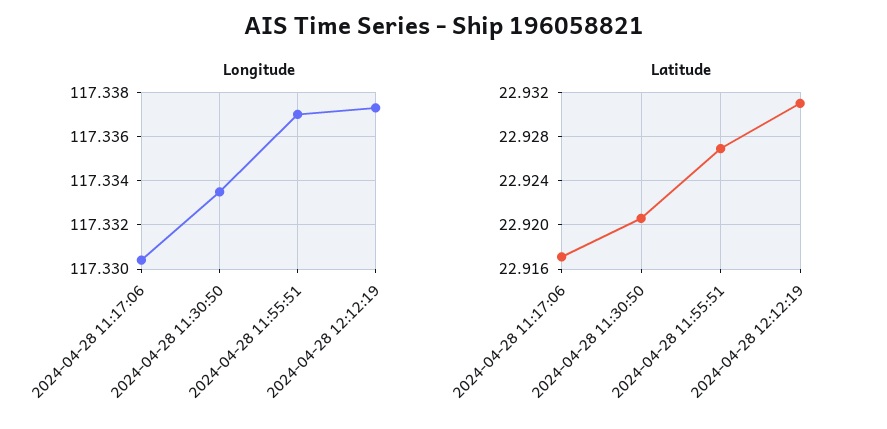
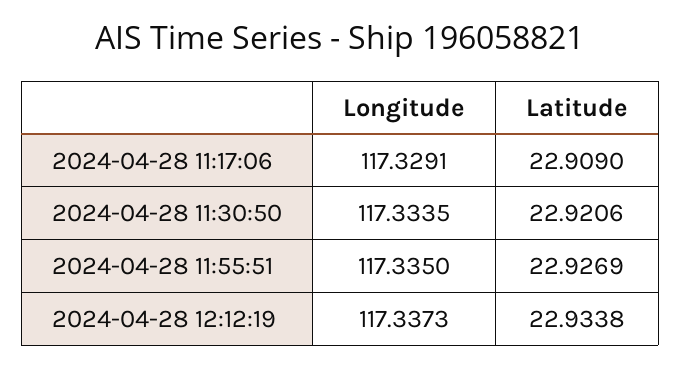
  {
    "Longitude": {
-     "2024-04-28 11:17:06": 117.3305,
+     "2024-04-28 11:17:06": 117.3291,
      "2024-04-28 11:30:50": 117.3335,
-     "2024-04-28 11:55:51": 117.337,
+     "2024-04-28 11:55:51": 117.335,
      "2024-04-28 12:12:19": 117.3373
    },
    "Latitude": {
-     "2024-04-28 11:17:06": 22.917,
+     "2024-04-28 11:17:06": 22.909,
      "2024-04-28 11:30:50": 22.9206,
      "2024-04-28 11:55:51": 22.9269,
-     "2024-04-28 12:12:19": 22.931
+     "2024-04-28 12:12:19": 22.9338
    }
  }

